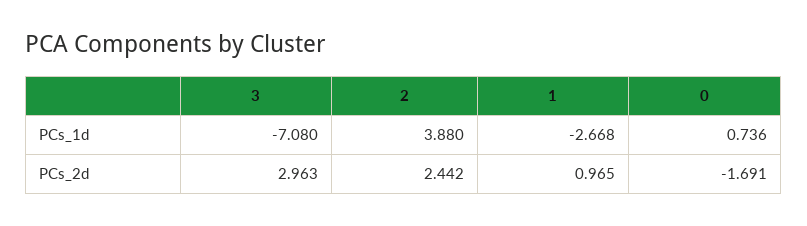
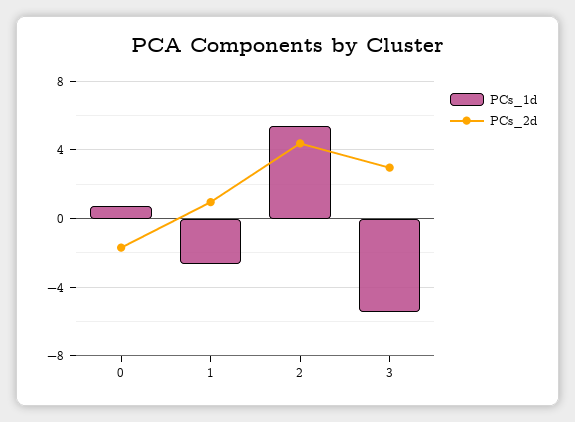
  {
    "PCs_1d": {
-     "3": -7.08,
+     "3": -5.5,
-     "2": 3.88,
+     "2": 5.5,
      "1": -2.668,
      "0": 0.736
    },
    "PCs_2d": {
      "3": 2.963,
-     "2": 2.442,
+     "2": 4.5,
      "1": 0.965,
      "0": -1.691
    }
  }

